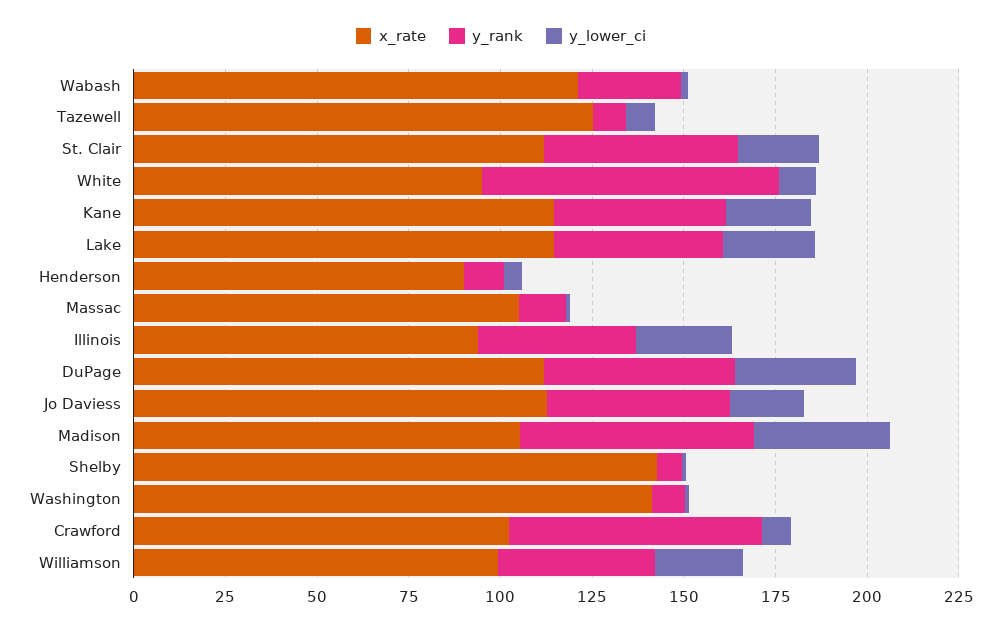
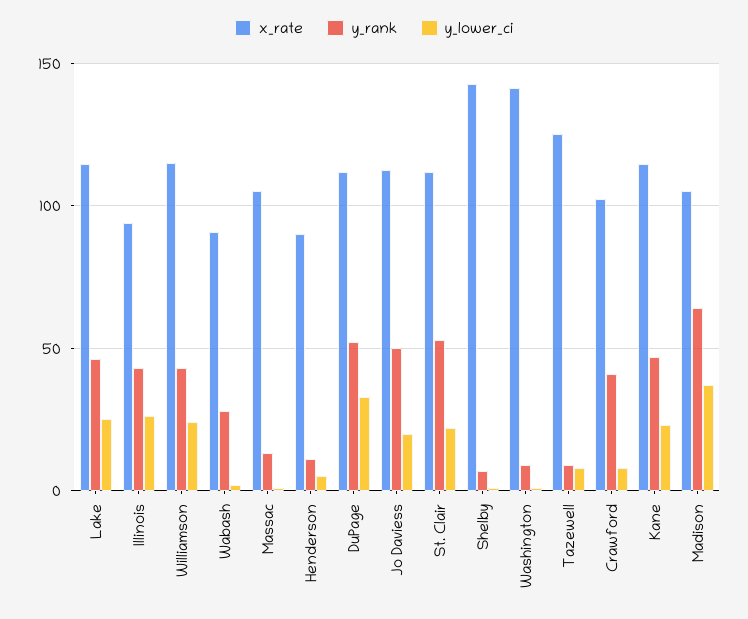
  {
    "x_rate": {
-     "Wabash": 120,
+     "Wabash": 90,
      "Tazewell": 125,
      "St. Clair": 110,
-     "White": 95,
      "Kane": 115,
      "Lake": 115,
      "Henderson": 90,
      "Massac": 105,
      "Illinois": 95,
      "DuPage": 110,
      "Jo Daviess": 115,
      "Madison": 105,
      "Shelby": 145,
      "Washington": 140,
      "Crawford": 100,
-     "Williamson": 100
+     "Williamson": 115
    },
    "y_rank": {
      "Wabash": 30,
      "Tazewell": 10,
      "St. Clair": 55,
-     "White": 80,
      "Kane": 45,
      "Lake": 45,
      "Henderson": 10,
      "Massac": 15,
      "Illinois": 45,
      "DuPage": 50,
      "Jo Daviess": 50,
      "Madison": 65,
      "Shelby": 5,
      "Washington": 10,
-     "Crawford": 70,
+     "Crawford": 40,
      "Williamson": 45
    },
    "y_lower_ci": {
      "Wabash": 0,
      "Tazewell": 10,
      "St. Clair": 20,
-     "White": 10,
      "Kane": 25,
      "Lake": 25,
      "Henderson": 5,
      "Massac": 0,
      "Illinois": 25,
      "DuPage": 35,
      "Jo Daviess": 20,
      "Madison": 35,
      "Shelby": 0,
      "Washington": 0,
      "Crawford": 10,
      "Williamson": 25
    }
  }

